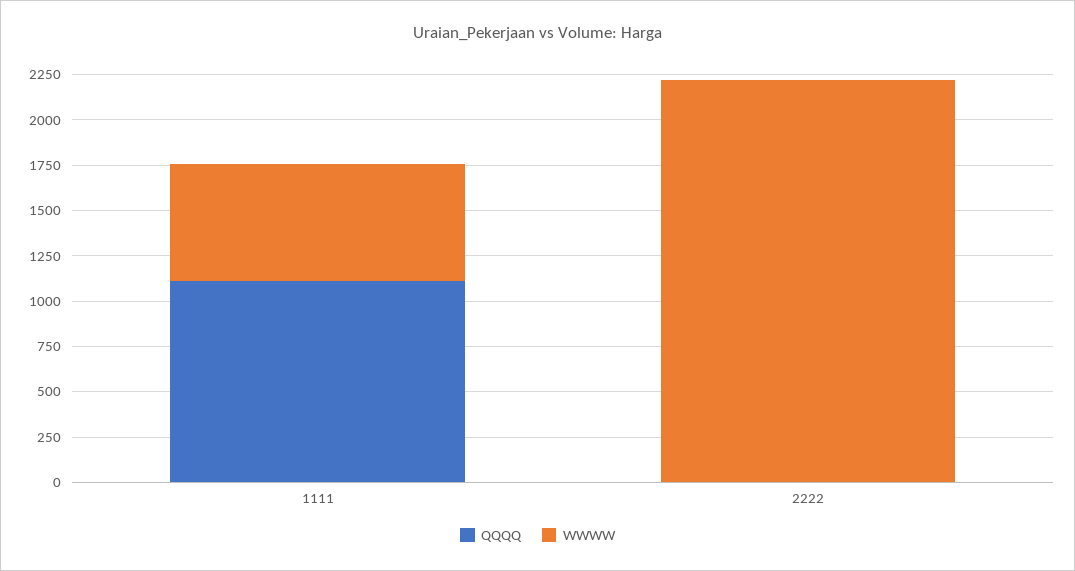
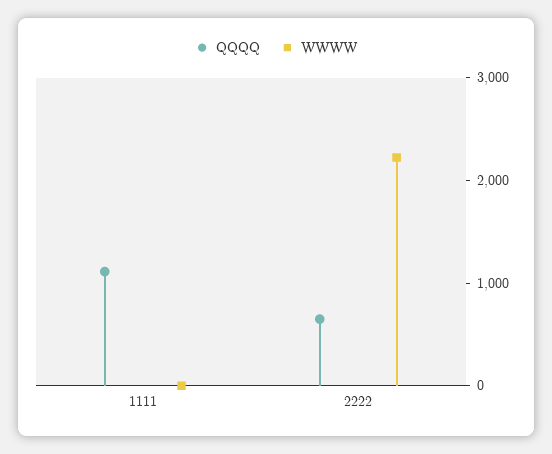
  {
    "QQQQ": {
      "1111": 1100,
-     "2222": 0
+     "2222": 600
    },
    "WWWW": {
-     "1111": 650,
+     "1111": 0,
      "2222": 2200
    }
  }

